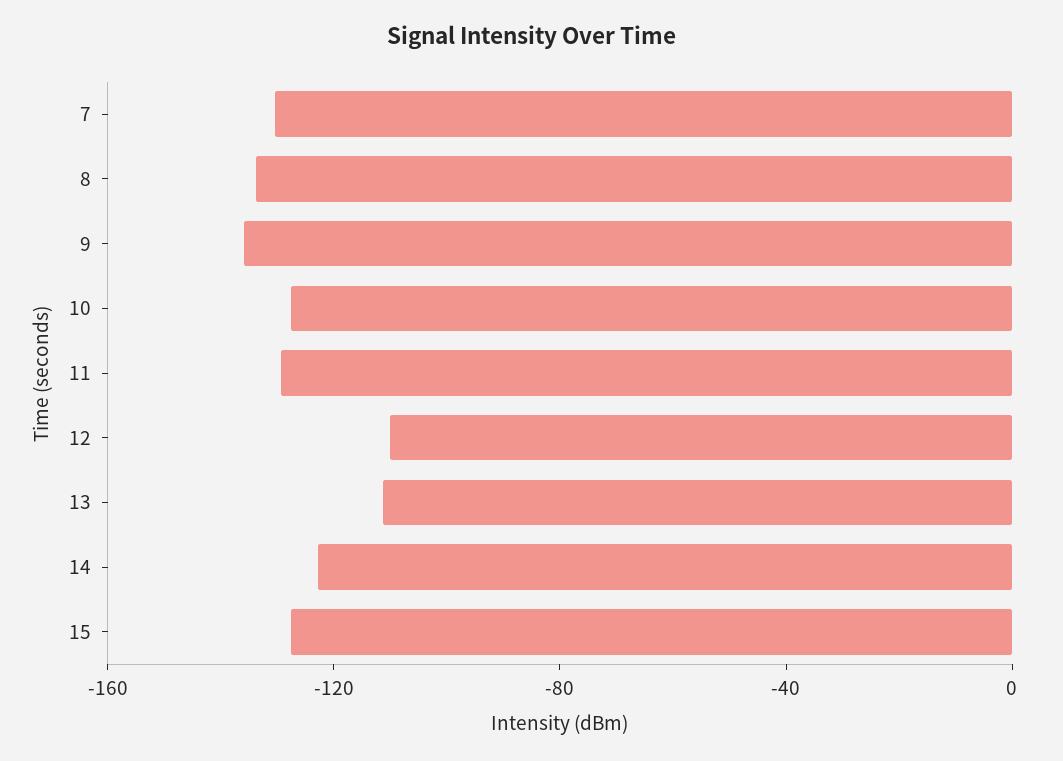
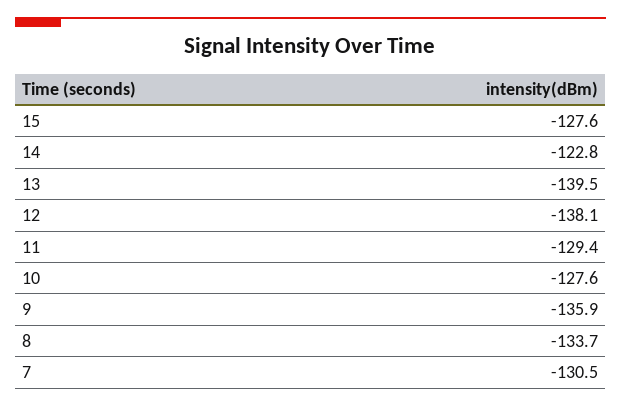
  {
    "7": -130.5,
    "8": -133.7,
    "9": -135.9,
    "10": -127.6,
    "11": -129.4,
-   "12": -110,
+   "12": -138.1,
-   "13": -110,
+   "13": -139.5,
    "14": -122.8,
    "15": -127.6
  }

